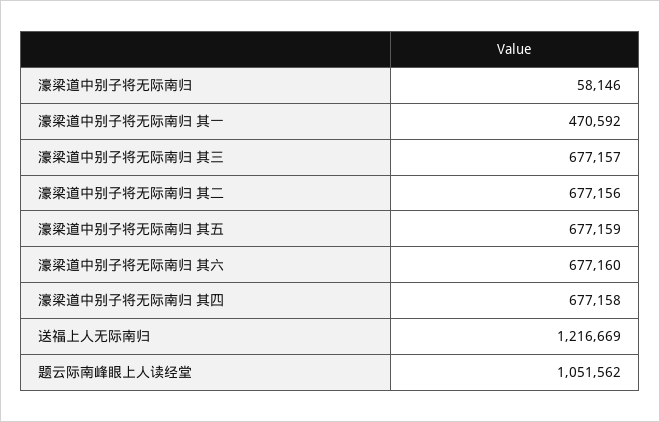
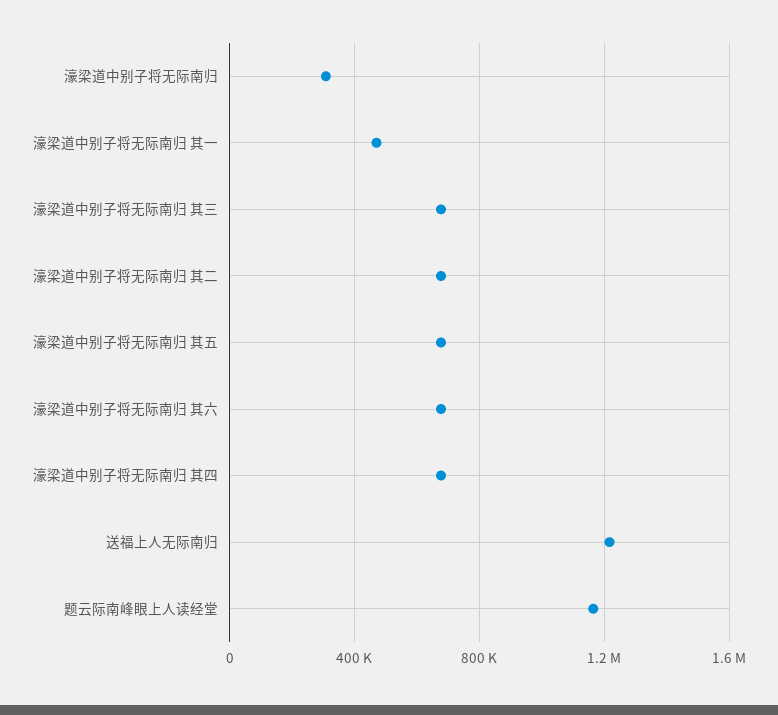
  {
-   "濠梁道中别子将无际南归": 58146,
+   "濠梁道中别子将无际南归": 300000,
    "濠梁道中别子将无际南归 其一": 470592,
    "濠梁道中别子将无际南归 其三": 677157,
    "濠梁道中别子将无际南归 其二": 677156,
    "濠梁道中别子将无际南归 其五": 677159,
    "濠梁道中别子将无际南归 其六": 677160,
    "濠梁道中别子将无际南归 其四": 677158,
    "送福上人无际南归": 1216669,
-   "题云际南峰眼上人读经堂": 1051562
+   "题云际南峰眼上人读经堂": 1150000
  }

